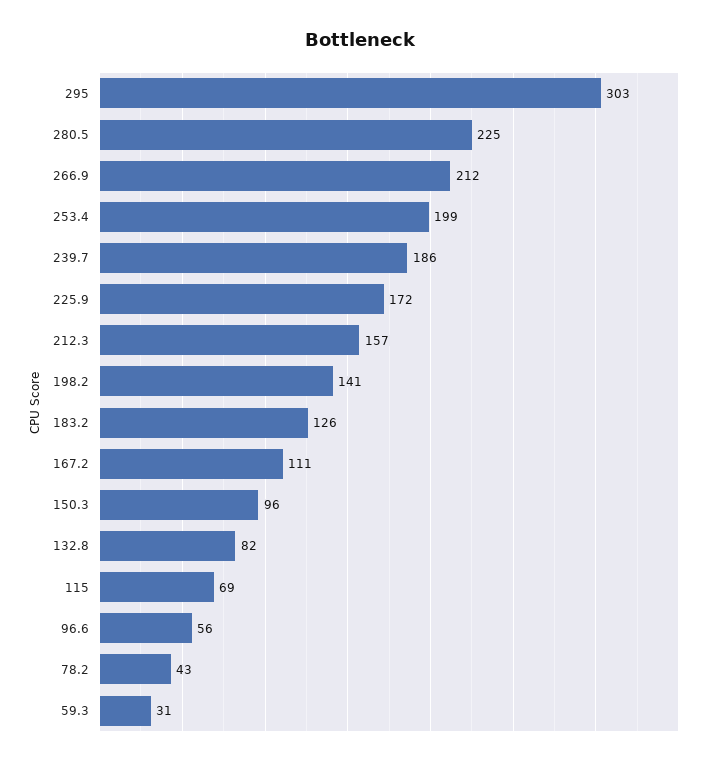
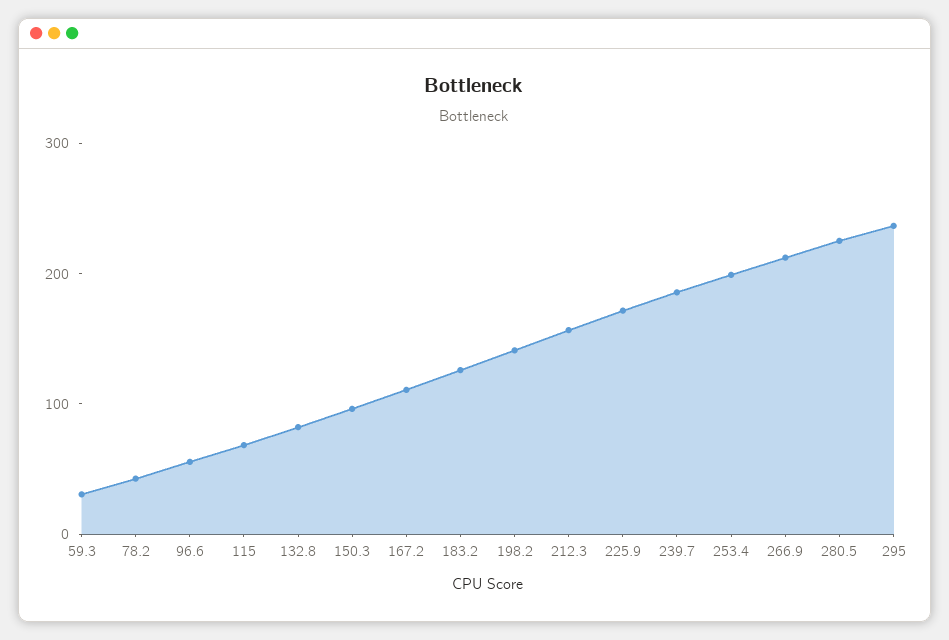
  {
-   "295": 303,
+   "295": 240,
    "280.5": 225,
    "266.9": 212,
    "253.4": 199,
    "239.7": 186,
    "225.9": 172,
    "212.3": 157,
    "198.2": 141,
    "183.2": 126,
    "167.2": 111,
    "150.3": 96,
    "132.8": 82,
    "115": 69,
    "96.6": 56,
    "78.2": 43,
    "59.3": 31
  }

